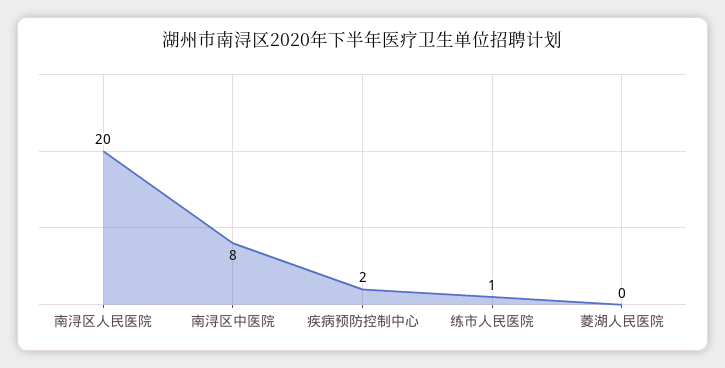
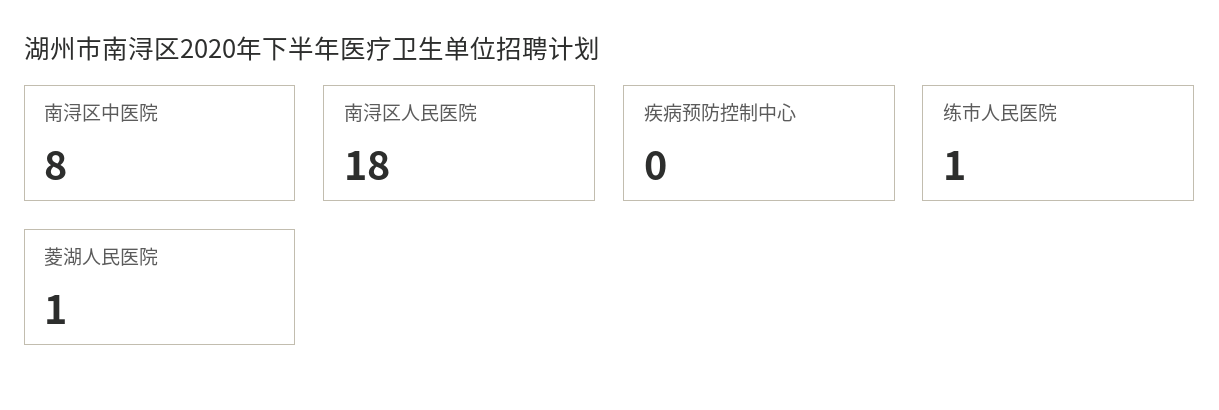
  {
-   "南浔区人民医院": 20,
+   "南浔区人民医院": 18,
    "南浔区中医院": 8,
-   "疾病预防控制中心": 2,
+   "疾病预防控制中心": 0,
    "练市人民医院": 1,
-   "菱湖人民医院": 0
+   "菱湖人民医院": 1
  }

